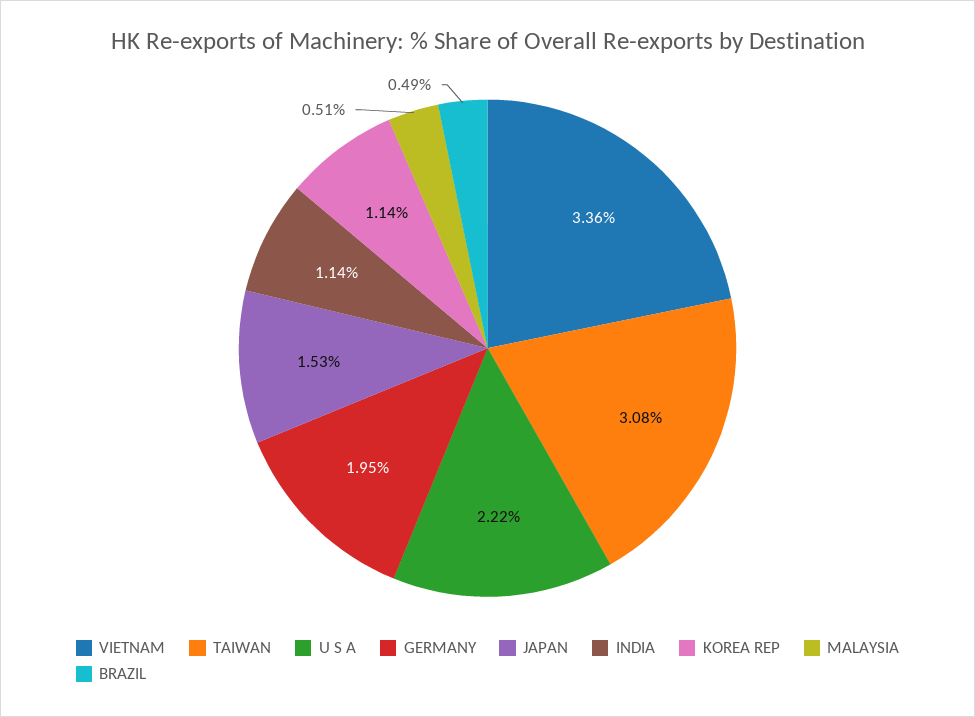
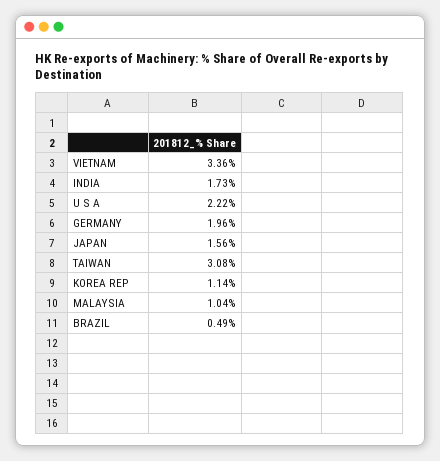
  {
    "VIETNAM": 3.36,
    "TAIWAN": 3.08,
    "U S A": 2.22,
-   "GERMANY": 1.95,
+   "GERMANY": 1.96,
-   "JAPAN": 1.53,
+   "JAPAN": 1.56,
-   "INDIA": 1.14,
+   "INDIA": 1.73,
    "KOREA REP": 1.14,
-   "MALAYSIA": 0.51,
+   "MALAYSIA": 1.04,
    "BRAZIL": 0.49
  }

